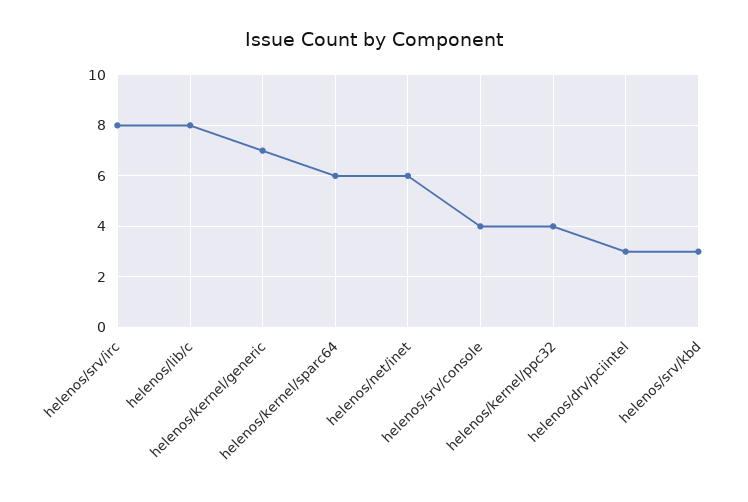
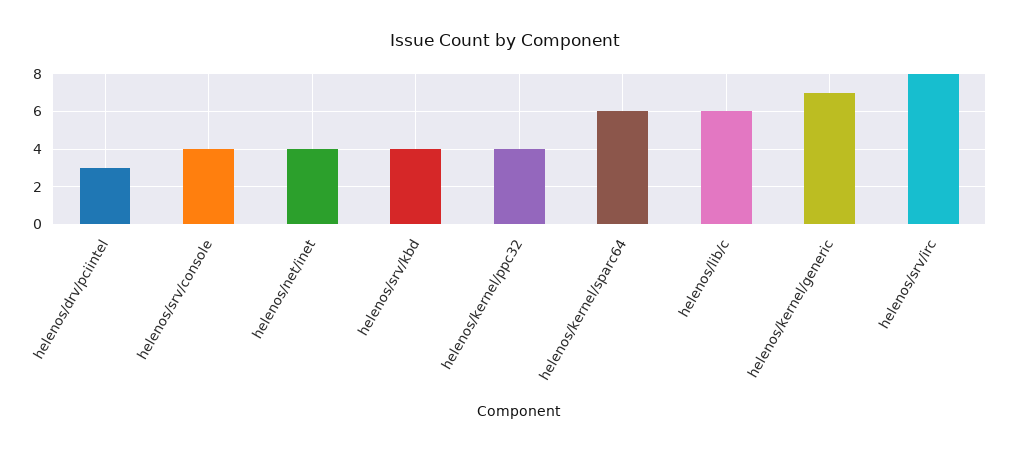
  {
    "helenos/srv/irc": 8,
-   "helenos/lib/c": 8,
+   "helenos/lib/c": 6,
    "helenos/kernel/generic": 7,
    "helenos/kernel/sparc64": 6,
-   "helenos/net/inet": 6,
+   "helenos/net/inet": 4,
    "helenos/srv/console": 4,
    "helenos/kernel/ppc32": 4,
    "helenos/drv/pciintel": 3,
-   "helenos/srv/kbd": 3
+   "helenos/srv/kbd": 4
  }

